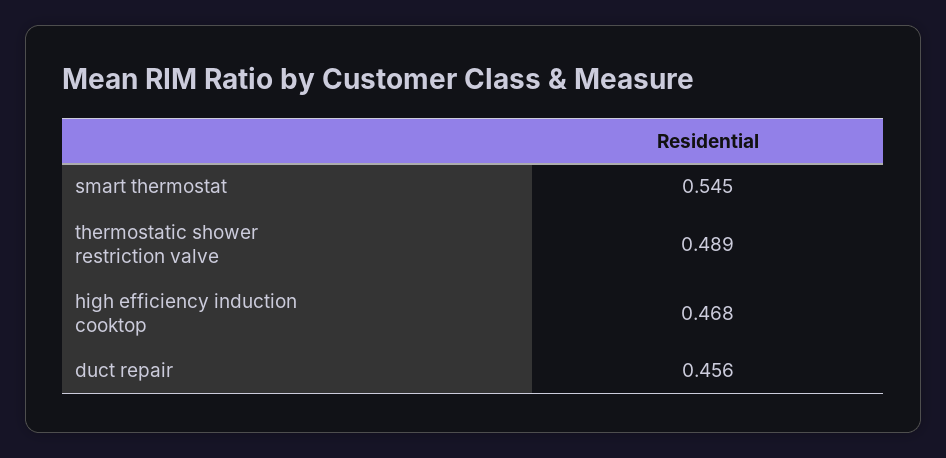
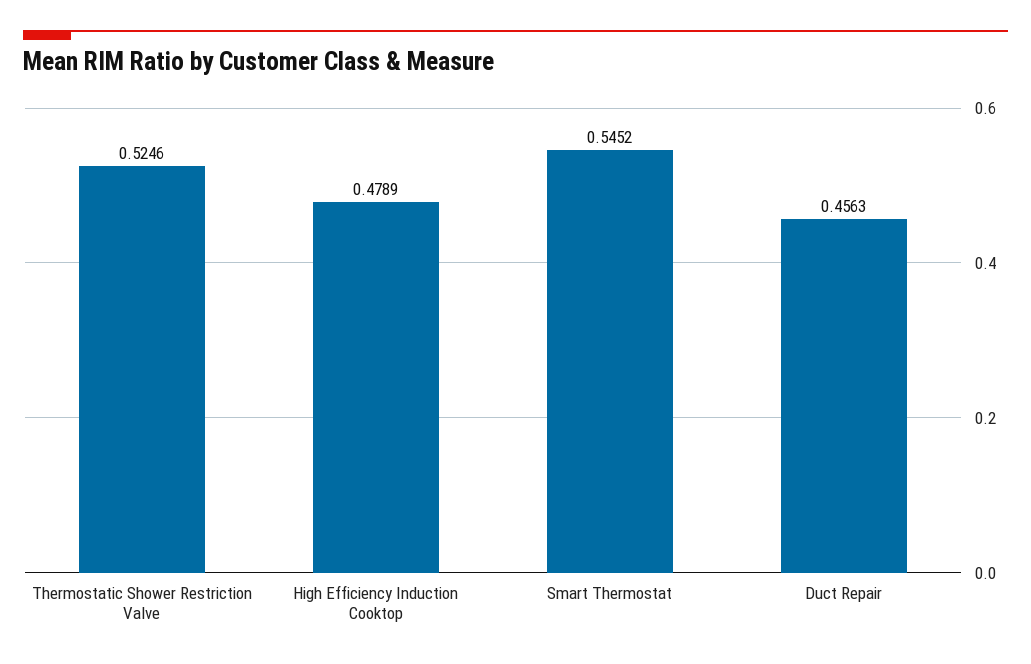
  {
    "smart thermostat": 0.5452,
-   "thermostatic shower restriction valve": 0.489,
+   "thermostatic shower restriction valve": 0.5246,
-   "high efficiency induction cooktop": 0.468,
+   "high efficiency induction cooktop": 0.4789,
    "duct repair": 0.4563
  }

